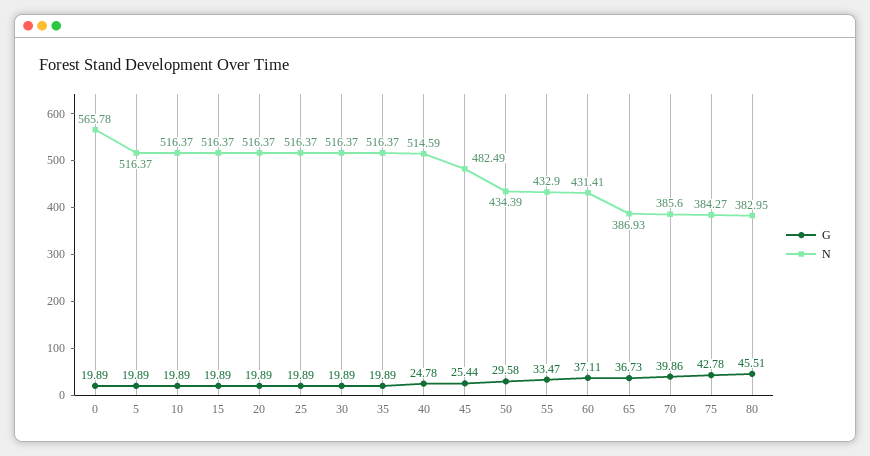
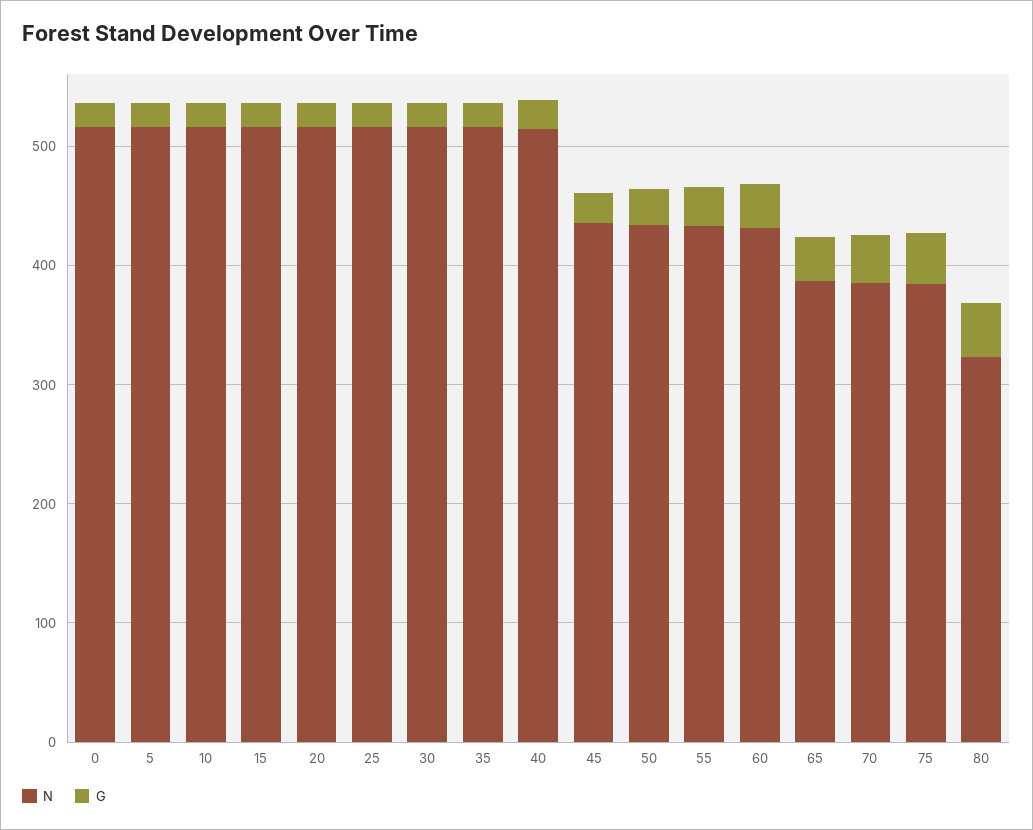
  {
    "G": {
      "0": 19.89,
      "5": 19.89,
      "10": 19.89,
      "15": 19.89,
      "20": 19.89,
      "25": 19.89,
      "30": 19.89,
      "35": 19.89,
      "40": 24.78,
      "45": 25.44,
      "50": 29.58,
      "55": 33.47,
      "60": 37.11,
      "65": 36.73,
      "70": 39.86,
      "75": 42.78,
      "80": 45.51
    },
    "N": {
-     "0": 565.78,
+     "0": 520,
      "5": 516.37,
      "10": 516.37,
      "15": 516.37,
      "20": 516.37,
      "25": 516.37,
      "30": 516.37,
      "35": 516.37,
      "40": 514.59,
-     "45": 482.49,
+     "45": 440,
      "50": 434.39,
      "55": 432.9,
      "60": 431.41,
      "65": 386.93,
      "70": 385.6,
      "75": 384.27,
-     "80": 382.95
+     "80": 320
    }
  }

